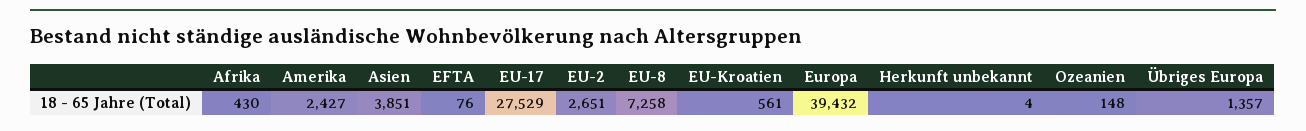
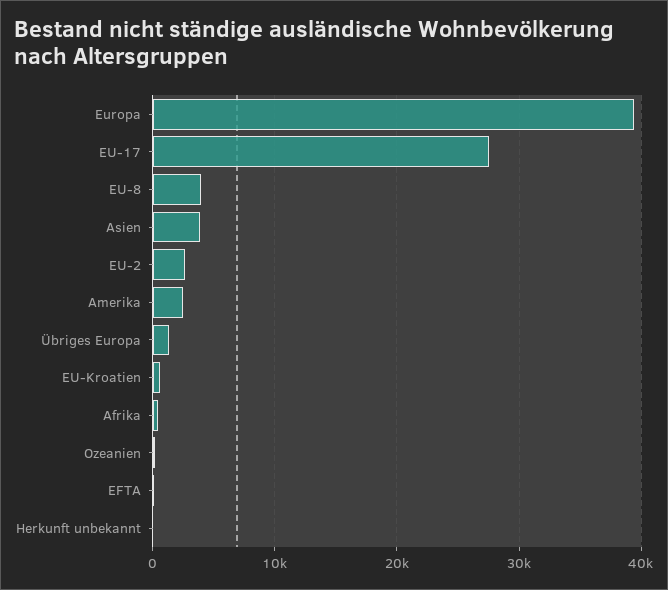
  {
    "Afrika": 430,
    "Amerika": 2427,
    "Asien": 3851,
    "EFTA": 76,
    "EU-17": 27529,
    "EU-2": 2651,
-   "EU-8": 7258,
+   "EU-8": 4000,
    "EU-Kroatien": 561,
    "Europa": 39432,
    "Herkunft unbekannt": 4,
    "Ozeanien": 148,
    "Übriges Europa": 1357
  }

